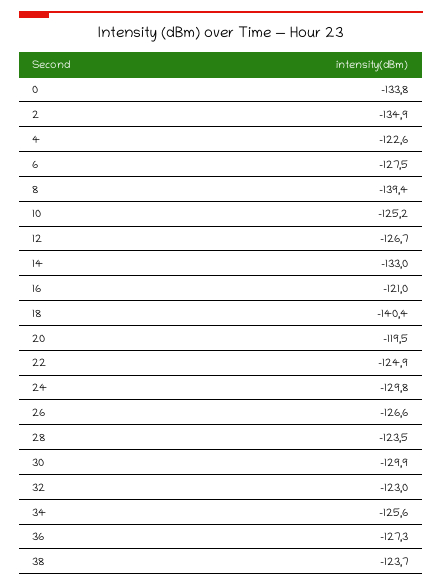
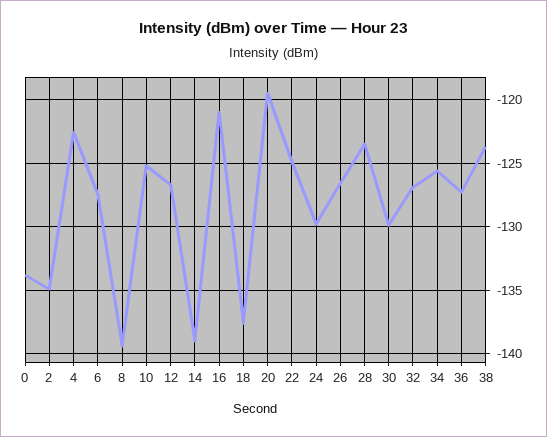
  {
    "0": -133.8,
    "2": -134.9,
    "4": -122.6,
    "6": -127.5,
    "8": -139.4,
    "10": -125.2,
    "12": -126.7,
-   "14": -133,
+   "14": -139,
    "16": -121,
-   "18": -140.4,
+   "18": -137.5,
    "20": -119.5,
    "22": -124.9,
    "24": -129.8,
    "26": -126.6,
    "28": -123.5,
    "30": -129.9,
-   "32": -123,
+   "32": -127,
    "34": -125.6,
    "36": -127.3,
    "38": -123.7
  }

